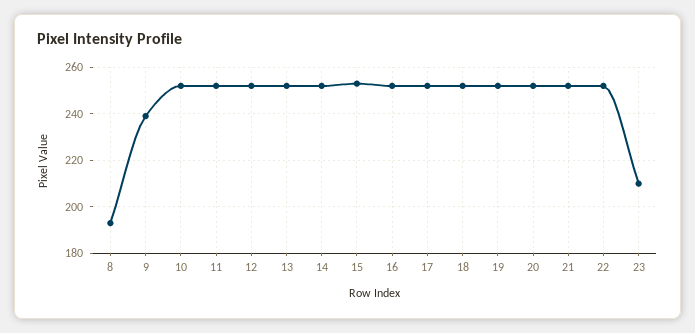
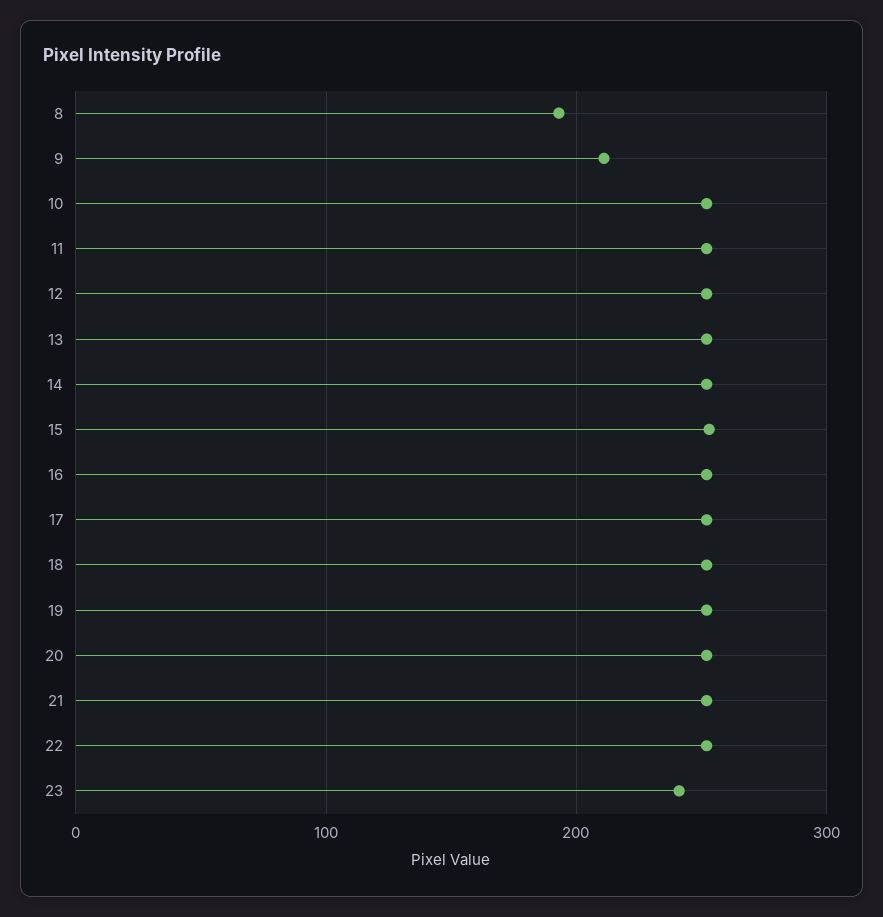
  {
    "8": 195,
-   "9": 240,
+   "9": 210,
    "10": 250,
    "11": 250,
    "12": 250,
    "13": 250,
    "14": 250,
    "15": 255,
    "16": 250,
    "17": 250,
    "18": 250,
    "19": 250,
    "20": 250,
    "21": 250,
    "22": 250,
-   "23": 210
+   "23": 240
  }

